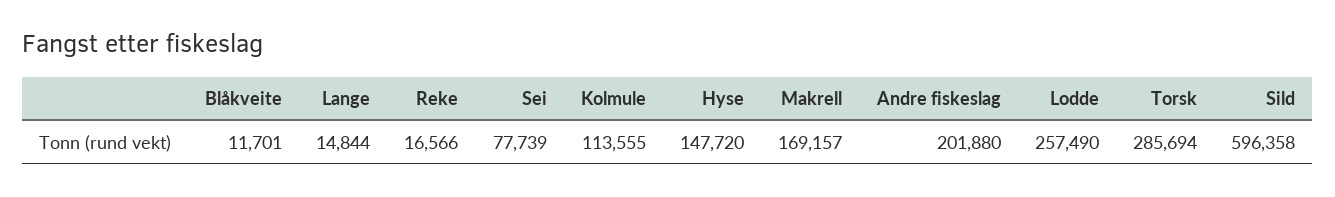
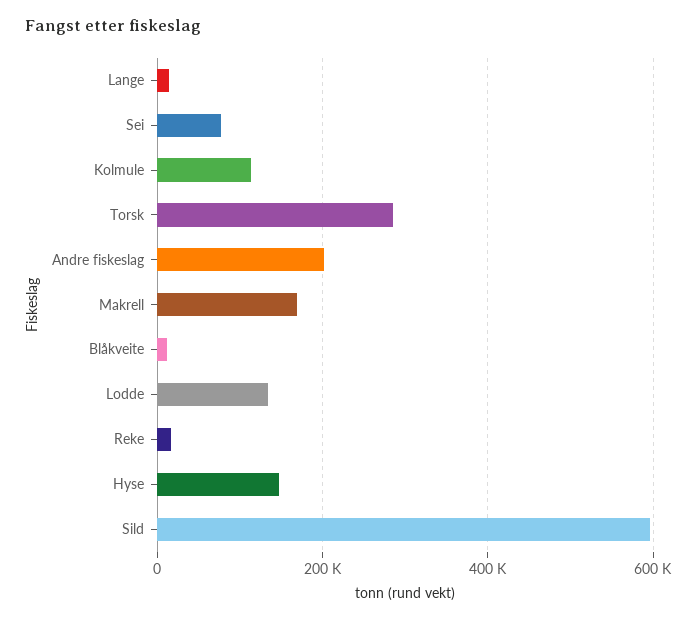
  {
    "Blåkveite": 11701,
    "Lange": 14844,
    "Reke": 16566,
    "Sei": 77739,
    "Kolmule": 113555,
    "Hyse": 147720,
    "Makrell": 169157,
    "Andre fiskeslag": 201880,
-   "Lodde": 257490,
+   "Lodde": 140000,
    "Torsk": 285694,
    "Sild": 596358
  }

